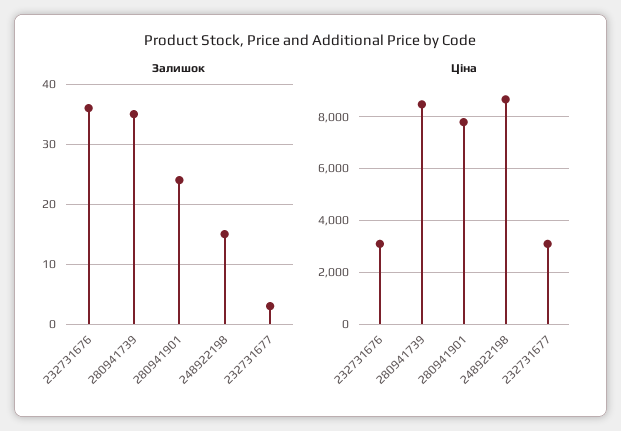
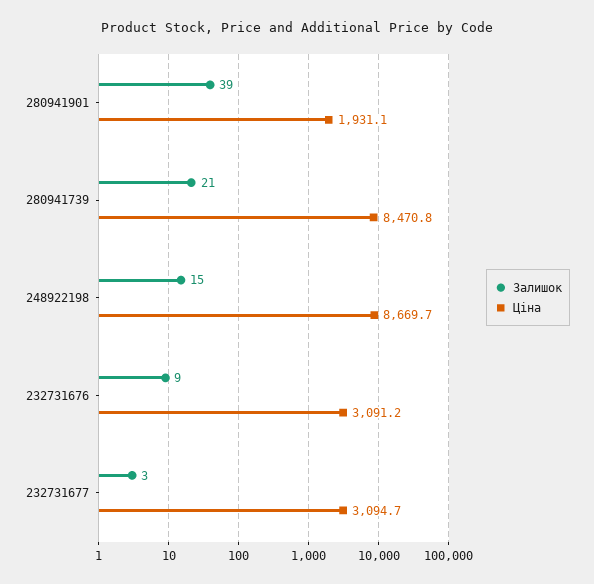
  {
    "Залишок": {
-     "232731676": 35,
+     "232731676": 9,
-     "280941739": 35,
+     "280941739": 21,
-     "280941901": 25,
+     "280941901": 39,
      "248922198": 15,
      "232731677": 3
    },
    "Ціна": {
      "232731676": 3091.2,
      "280941739": 8470.8,
-     "280941901": 7750,
+     "280941901": 1931.1,
      "248922198": 8669.7,
      "232731677": 3094.7
    }
  }

